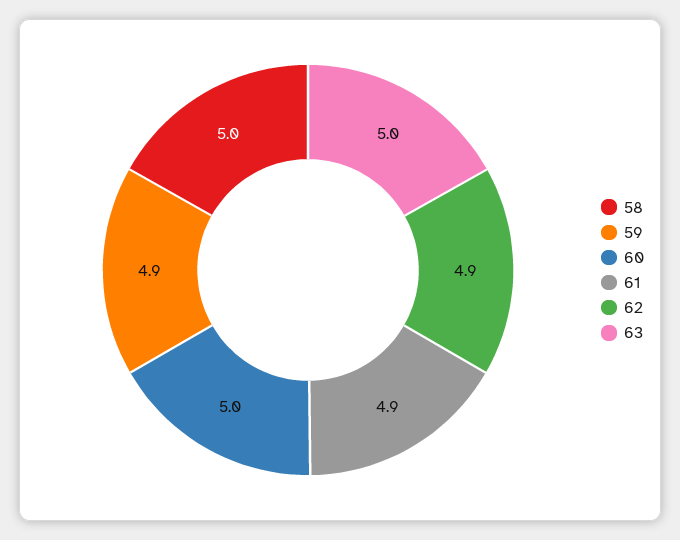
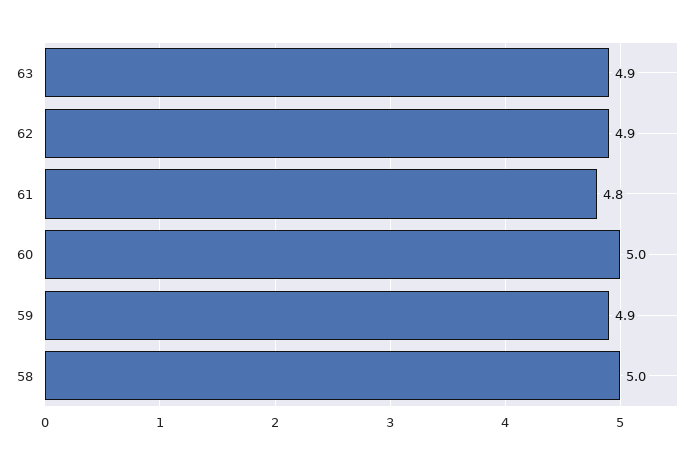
  {
    "58": 5,
    "59": 4.9,
    "60": 5,
-   "61": 4.9,
+   "61": 4.8,
    "62": 4.9,
-   "63": 5
+   "63": 4.9
  }

